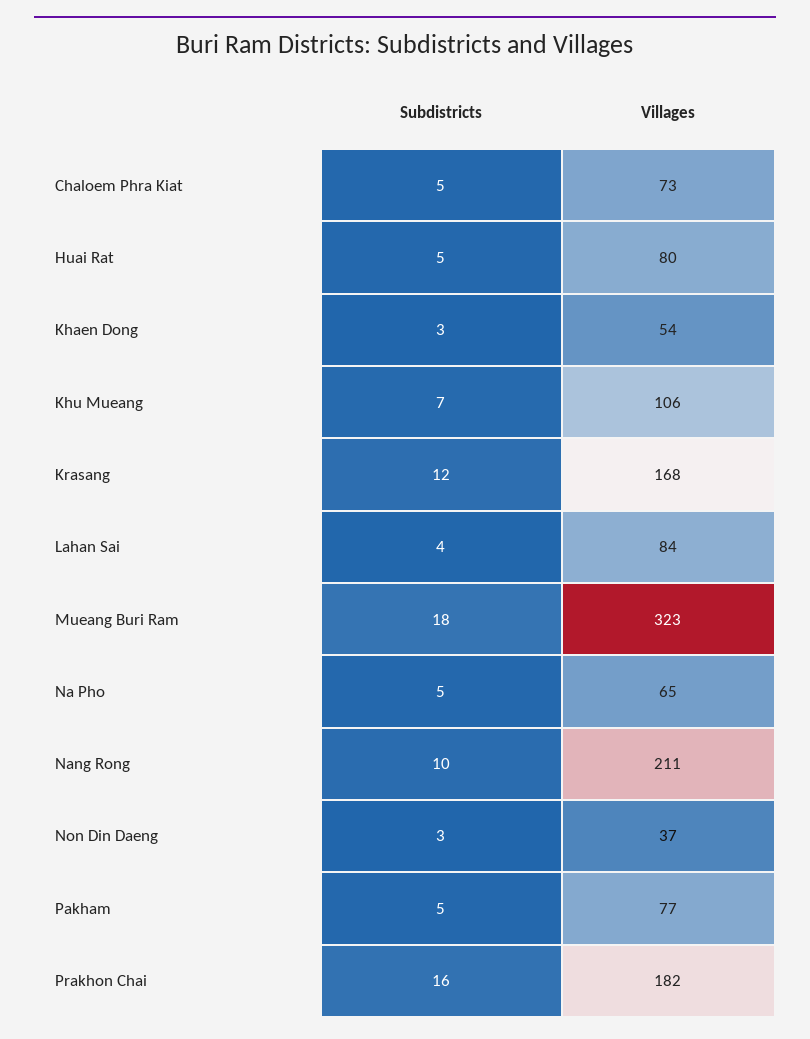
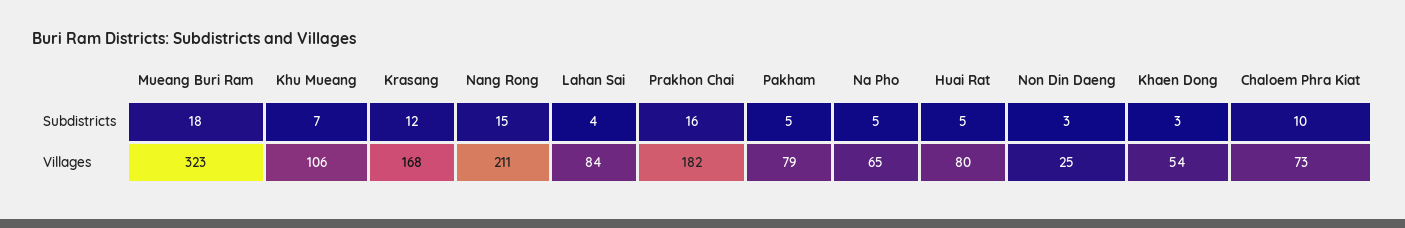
  {
    "Subdistricts": {
-     "Chaloem Phra Kiat": 5,
+     "Chaloem Phra Kiat": 10,
      "Huai Rat": 5,
      "Khaen Dong": 3,
      "Khu Mueang": 7,
      "Krasang": 12,
      "Lahan Sai": 4,
      "Mueang Buri Ram": 18,
      "Na Pho": 5,
-     "Nang Rong": 10,
+     "Nang Rong": 15,
      "Non Din Daeng": 3,
      "Pakham": 5,
      "Prakhon Chai": 16
    },
    "Villages": {
      "Chaloem Phra Kiat": 73,
      "Huai Rat": 80,
      "Khaen Dong": 54,
      "Khu Mueang": 106,
      "Krasang": 168,
      "Lahan Sai": 84,
      "Mueang Buri Ram": 323,
      "Na Pho": 65,
      "Nang Rong": 211,
-     "Non Din Daeng": 37,
+     "Non Din Daeng": 25,
-     "Pakham": 77,
+     "Pakham": 79,
      "Prakhon Chai": 182
    }
  }

